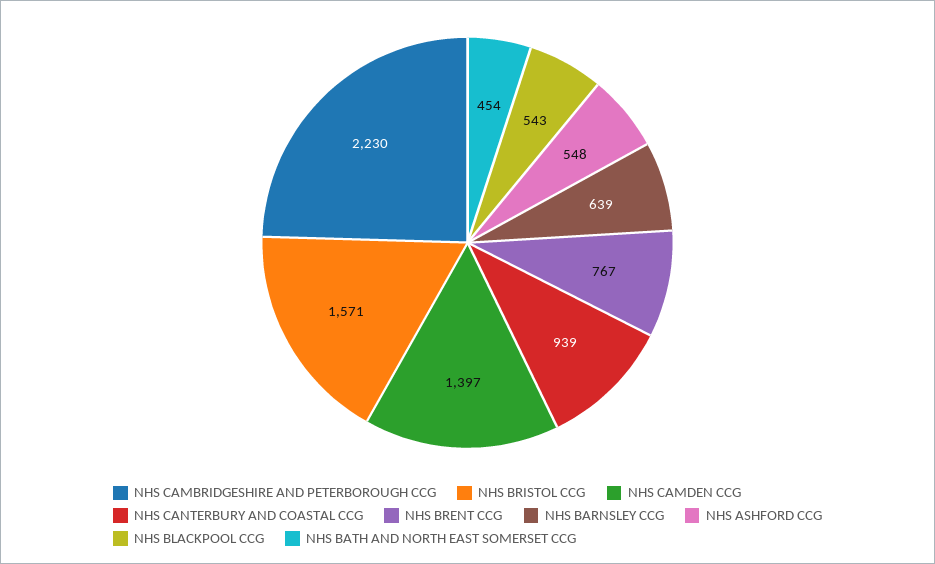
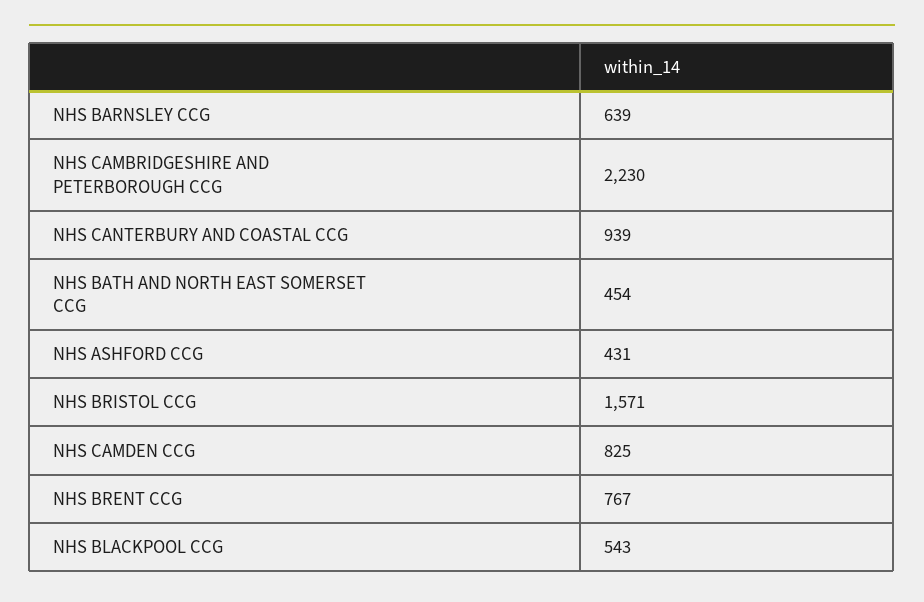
  {
    "NHS CAMBRIDGESHIRE AND PETERBOROUGH CCG": 2230,
    "NHS BRISTOL CCG": 1571,
-   "NHS CAMDEN CCG": 1397,
+   "NHS CAMDEN CCG": 825,
    "NHS CANTERBURY AND COASTAL CCG": 939,
    "NHS BRENT CCG": 767,
    "NHS BARNSLEY CCG": 639,
-   "NHS ASHFORD CCG": 548,
+   "NHS ASHFORD CCG": 431,
    "NHS BLACKPOOL CCG": 543,
    "NHS BATH AND NORTH EAST SOMERSET CCG": 454
  }

